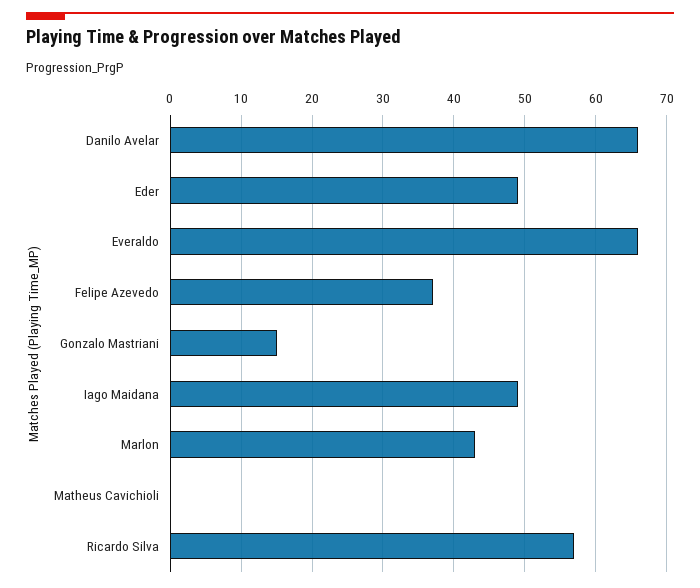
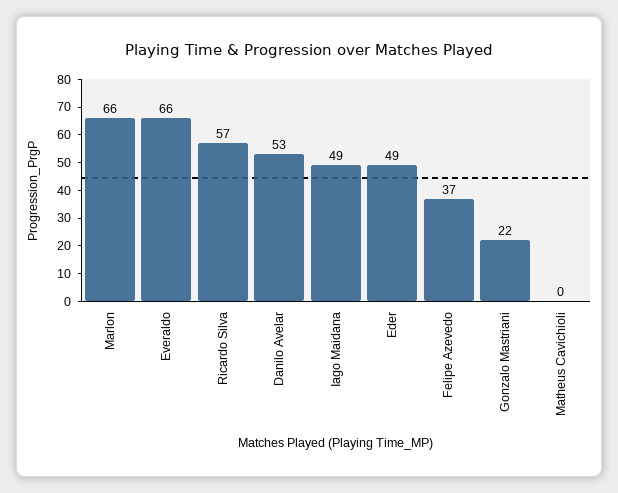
  {
-   "Danilo Avelar": 66,
+   "Danilo Avelar": 53,
    "Eder": 49,
    "Everaldo": 66,
    "Felipe Azevedo": 37,
-   "Gonzalo Mastriani": 15,
+   "Gonzalo Mastriani": 22,
    "Iago Maidana": 49,
-   "Marlon": 43,
+   "Marlon": 66,
    "Matheus Cavichioli": 0,
    "Ricardo Silva": 57
  }

